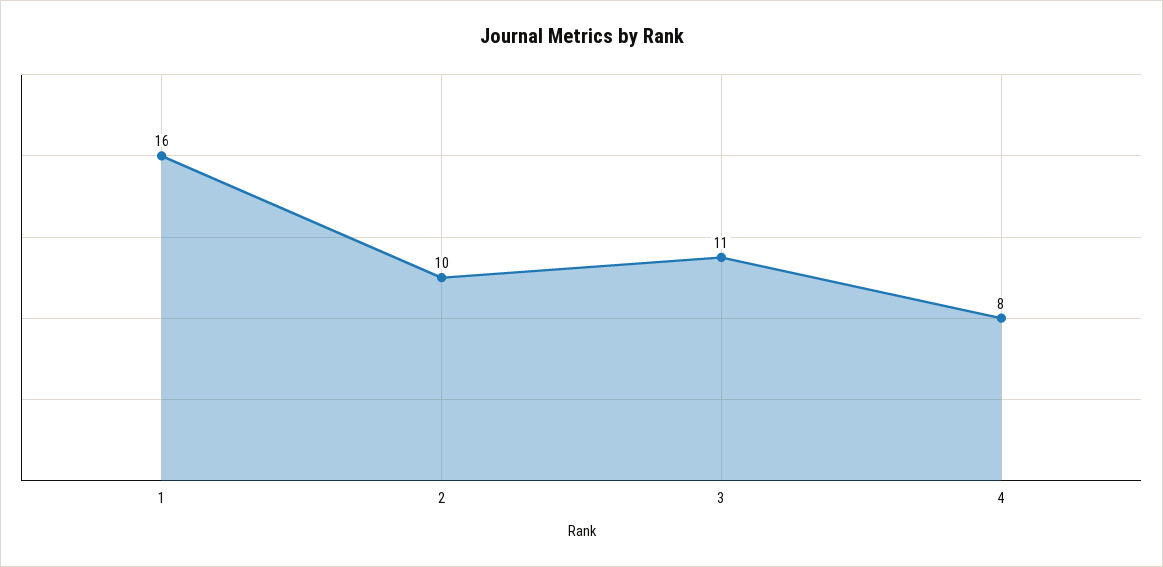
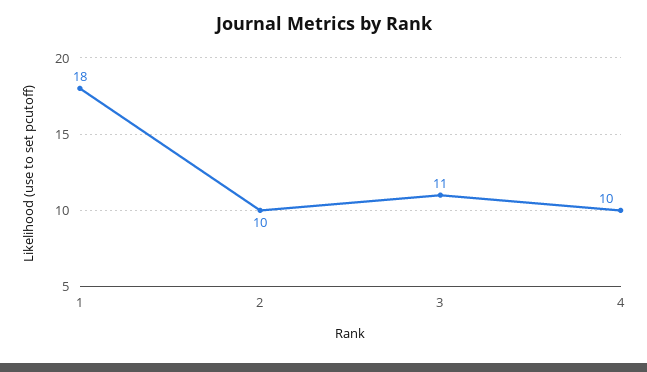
  {
-   "1": 16,
+   "1": 18,
    "2": 10,
    "3": 11,
-   "4": 8
+   "4": 10
  }

